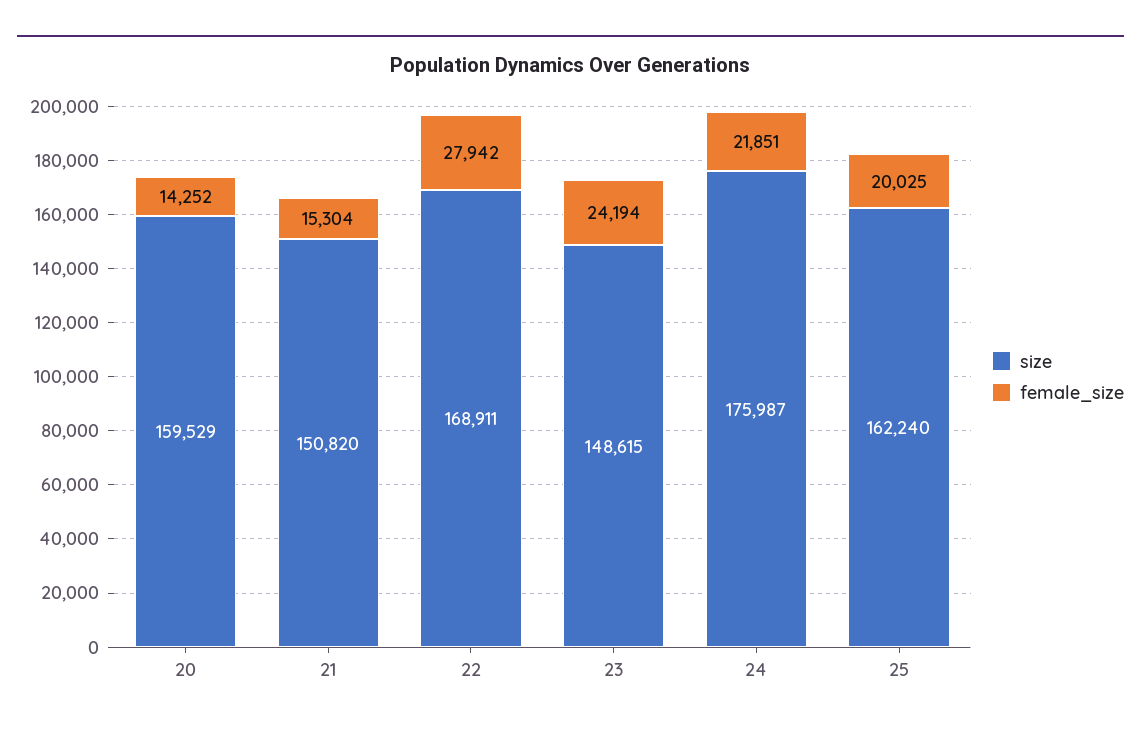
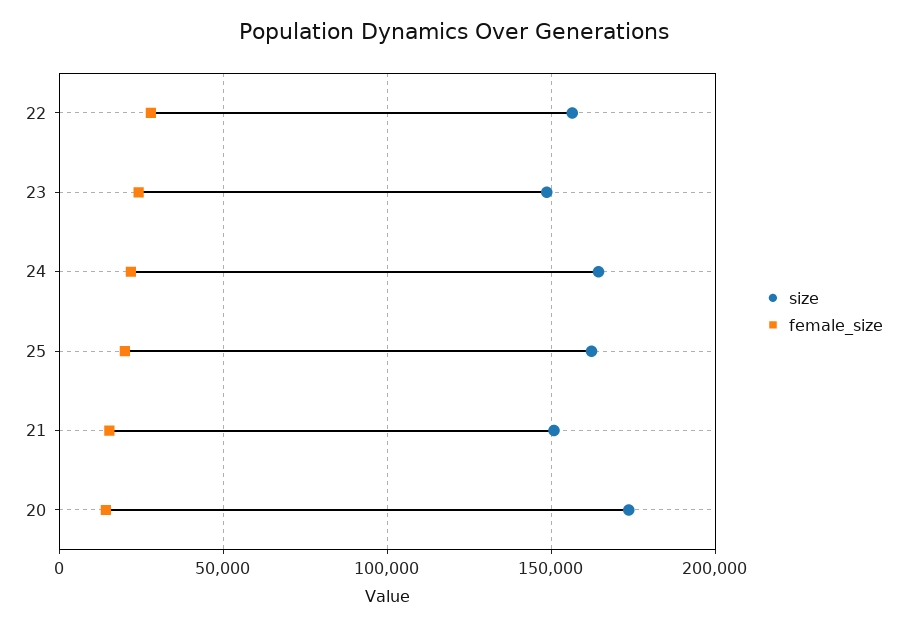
  {
    "size": {
-     "20": 159529,
+     "20": 175000,
      "21": 150820,
-     "22": 168911,
+     "22": 155000,
      "23": 148615,
-     "24": 175987,
+     "24": 165000,
      "25": 162240
    },
    "female_size": {
      "20": 14252,
      "21": 15304,
      "22": 27942,
      "23": 24194,
      "24": 21851,
      "25": 20025
    }
  }

